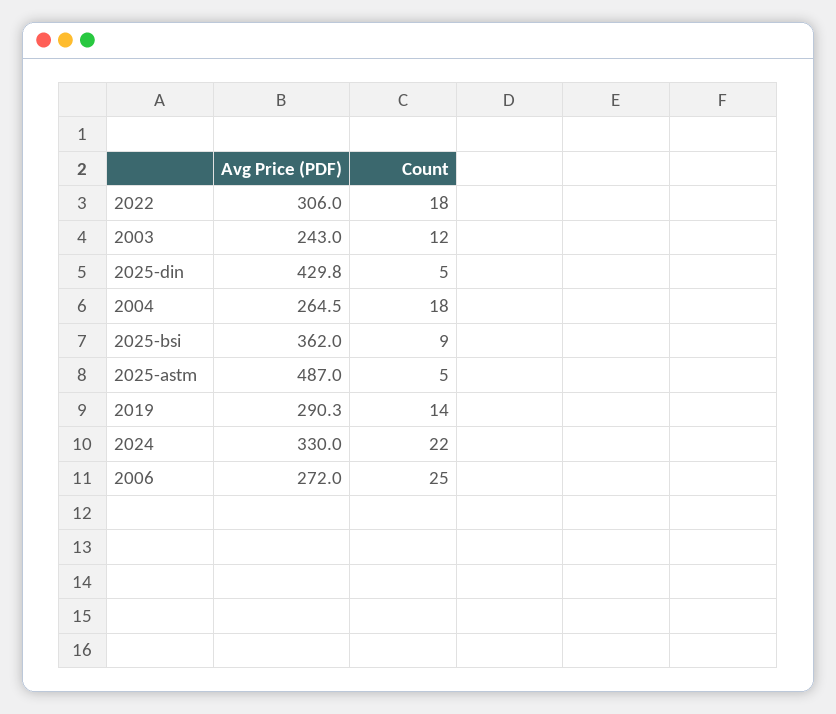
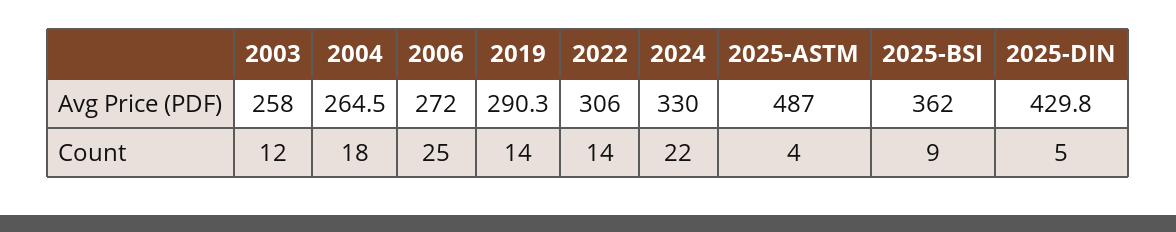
  {
    "Avg Price (PDF)": {
      "2022": 306,
-     "2003": 243,
+     "2003": 258,
      "2025-din": 429.8,
      "2004": 264.5,
      "2025-bsi": 362,
      "2025-astm": 487,
      "2019": 290.3,
      "2024": 330,
      "2006": 272
    },
    "Count": {
-     "2022": 18,
+     "2022": 14,
      "2003": 12,
      "2025-din": 5,
      "2004": 18,
      "2025-bsi": 9,
-     "2025-astm": 5,
+     "2025-astm": 4,
      "2019": 14,
      "2024": 22,
      "2006": 25
    }
  }

